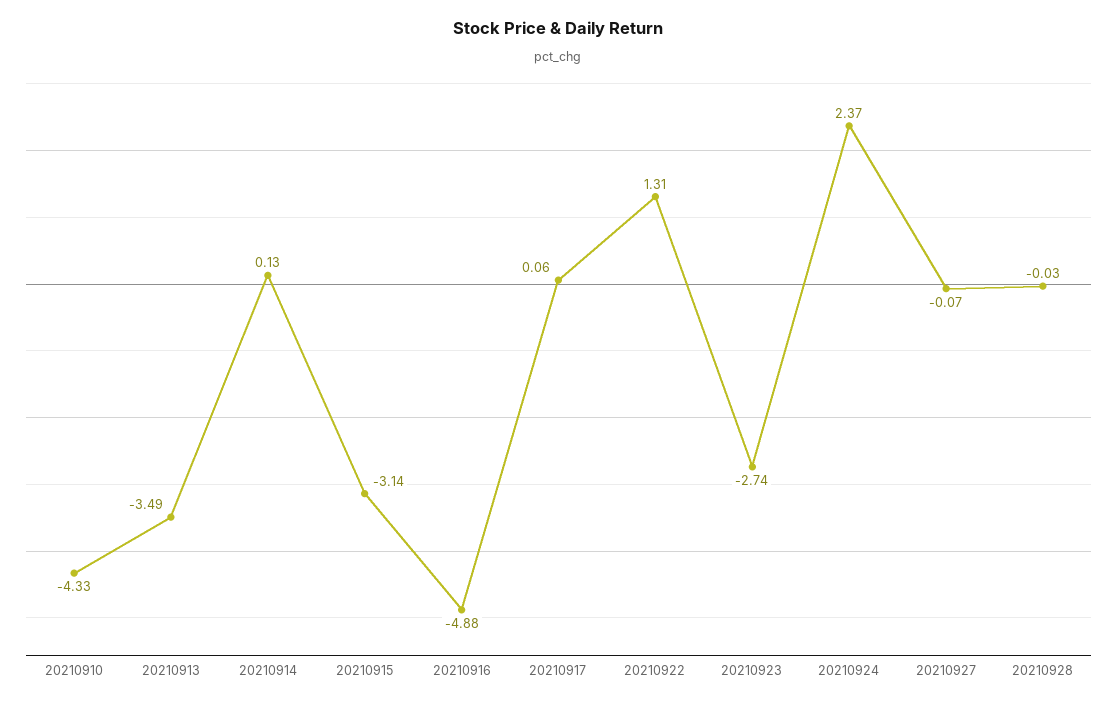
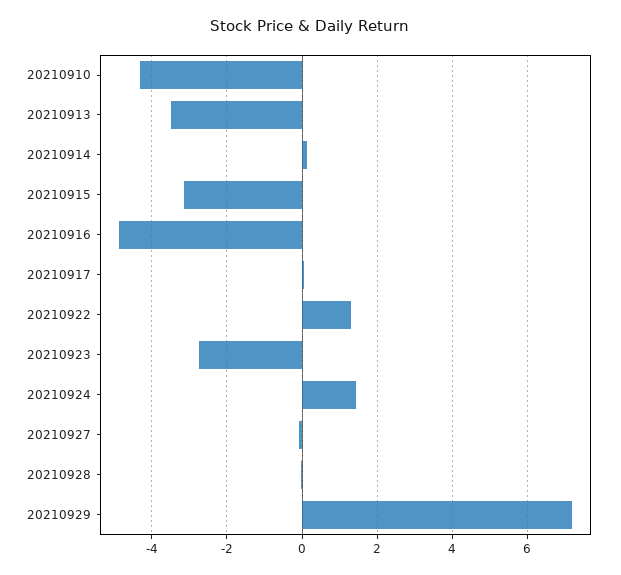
  {
    "20210910": -4.33,
    "20210913": -3.49,
    "20210914": 0.13,
    "20210915": -3.14,
    "20210916": -4.88,
    "20210917": 0.06,
    "20210922": 1.31,
    "20210923": -2.74,
-   "20210924": 2.37,
+   "20210924": 1.4,
    "20210927": -0.07,
-   "20210928": -0.03
+   "20210928": -0.03,
+   "20210929": 7.2
  }

